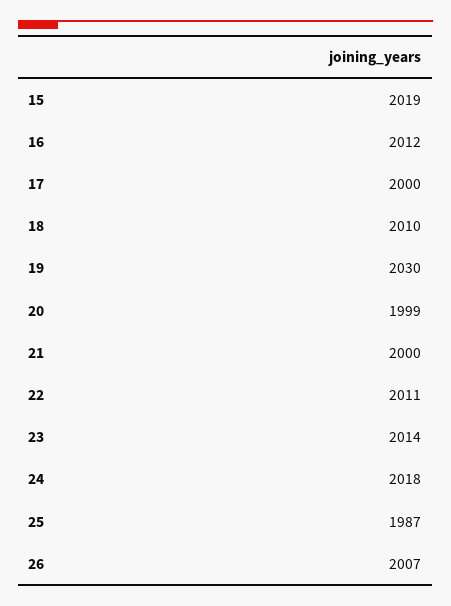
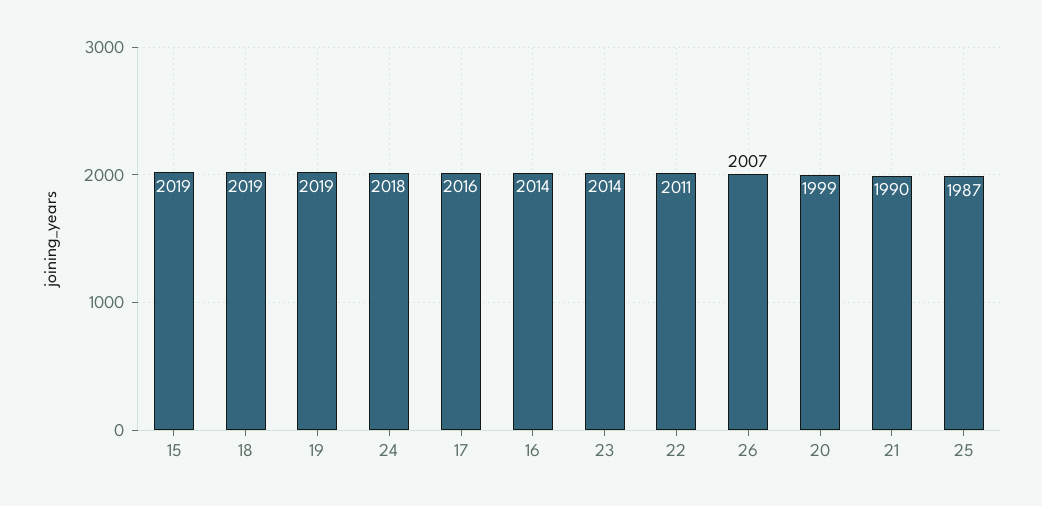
  {
    "15": 2019,
-   "16": 2012,
+   "16": 2014,
-   "17": 2000,
+   "17": 2016,
-   "18": 2010,
+   "18": 2019,
-   "19": 2030,
+   "19": 2019,
    "20": 1999,
-   "21": 2000,
+   "21": 1990,
    "22": 2011,
    "23": 2014,
    "24": 2018,
    "25": 1987,
    "26": 2007
  }

